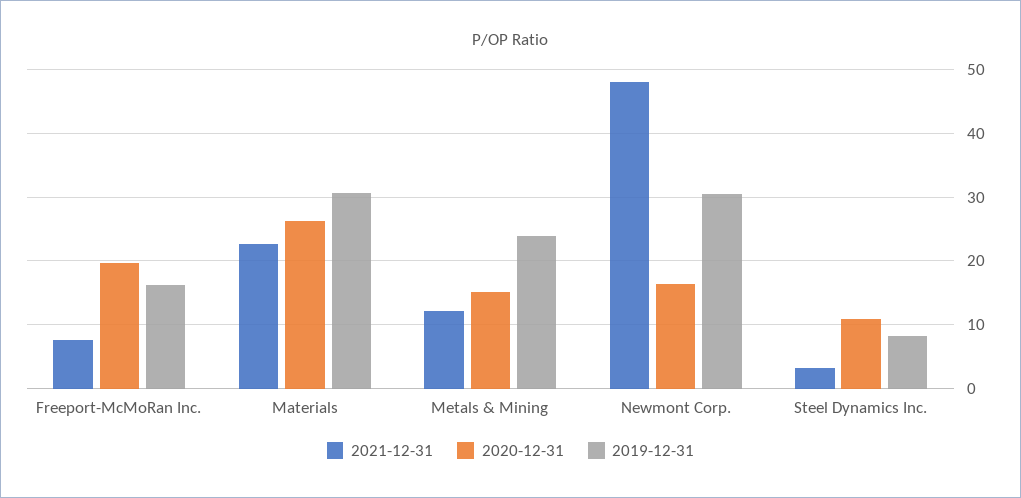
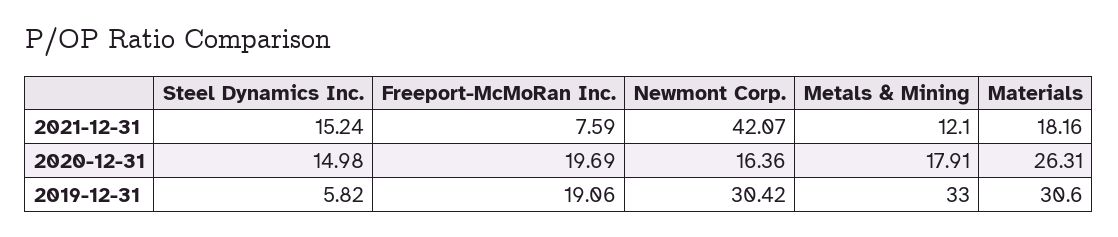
  {
    "2021-12-31": {
      "Freeport-McMoRan Inc.": 7.59,
-     "Materials": 23,
+     "Materials": 18.16,
      "Metals & Mining": 12.1,
-     "Newmont Corp.": 48,
+     "Newmont Corp.": 42.07,
-     "Steel Dynamics Inc.": 3
+     "Steel Dynamics Inc.": 15.24
    },
    "2020-12-31": {
      "Freeport-McMoRan Inc.": 19.69,
      "Materials": 26.31,
-     "Metals & Mining": 15,
+     "Metals & Mining": 17.91,
      "Newmont Corp.": 16.36,
-     "Steel Dynamics Inc.": 11
+     "Steel Dynamics Inc.": 14.98
    },
    "2019-12-31": {
-     "Freeport-McMoRan Inc.": 16,
+     "Freeport-McMoRan Inc.": 19.06,
      "Materials": 30.6,
-     "Metals & Mining": 24,
+     "Metals & Mining": 33,
      "Newmont Corp.": 30.42,
-     "Steel Dynamics Inc.": 8
+     "Steel Dynamics Inc.": 5.82
    }
  }

